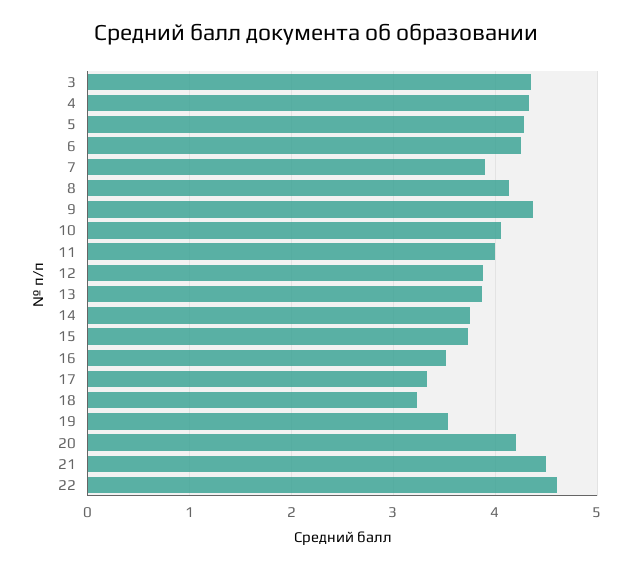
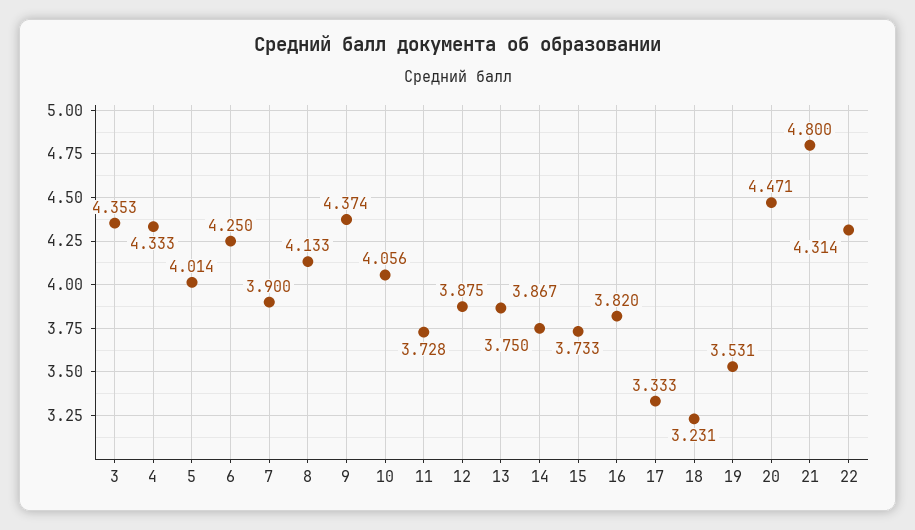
  {
    "3": 4.353,
    "4": 4.333,
-   "5": 4.3,
+   "5": 4.014,
    "6": 4.25,
    "7": 3.9,
    "8": 4.133,
    "9": 4.374,
    "10": 4.056,
-   "11": 4,
+   "11": 3.728,
    "12": 3.875,
    "13": 3.867,
    "14": 3.75,
    "15": 3.733,
-   "16": 3.5,
+   "16": 3.82,
    "17": 3.333,
    "18": 3.231,
    "19": 3.531,
-   "20": 4.2,
+   "20": 4.471,
-   "21": 4.5,
+   "21": 4.8,
-   "22": 4.6
+   "22": 4.314
  }

